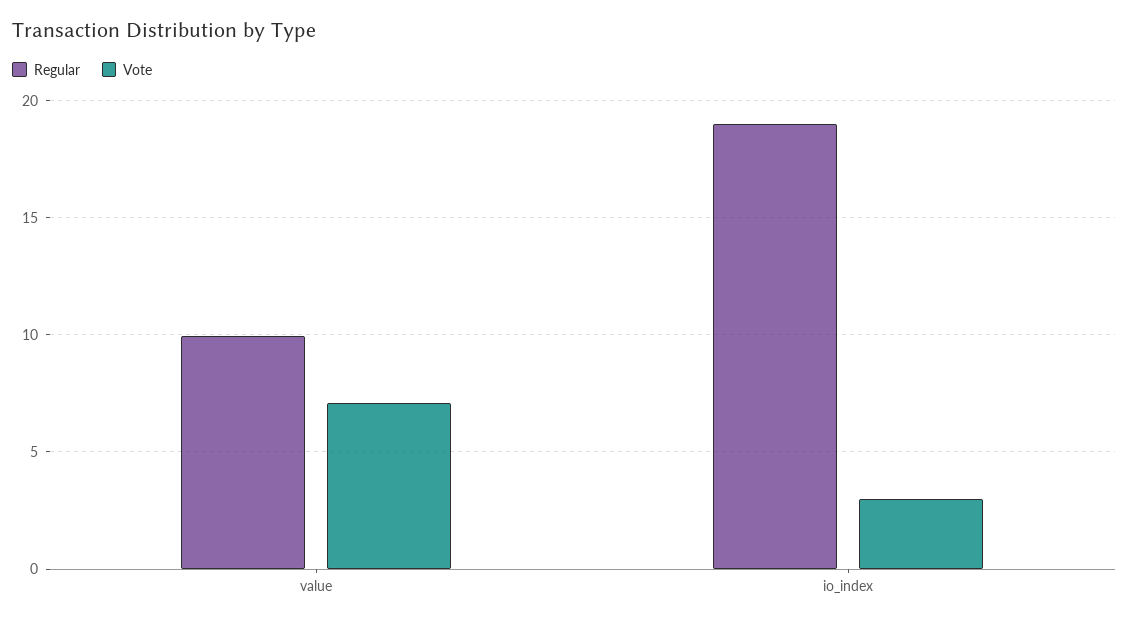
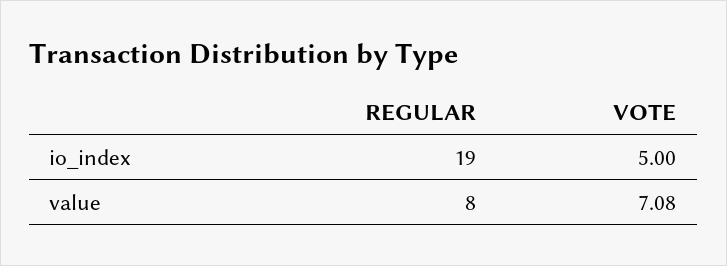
  {
    "Regular": {
-     "value": 10,
+     "value": 8,
      "io_index": 19
    },
    "Vote": {
      "value": 7.08,
-     "io_index": 3
+     "io_index": 5
    }
  }

